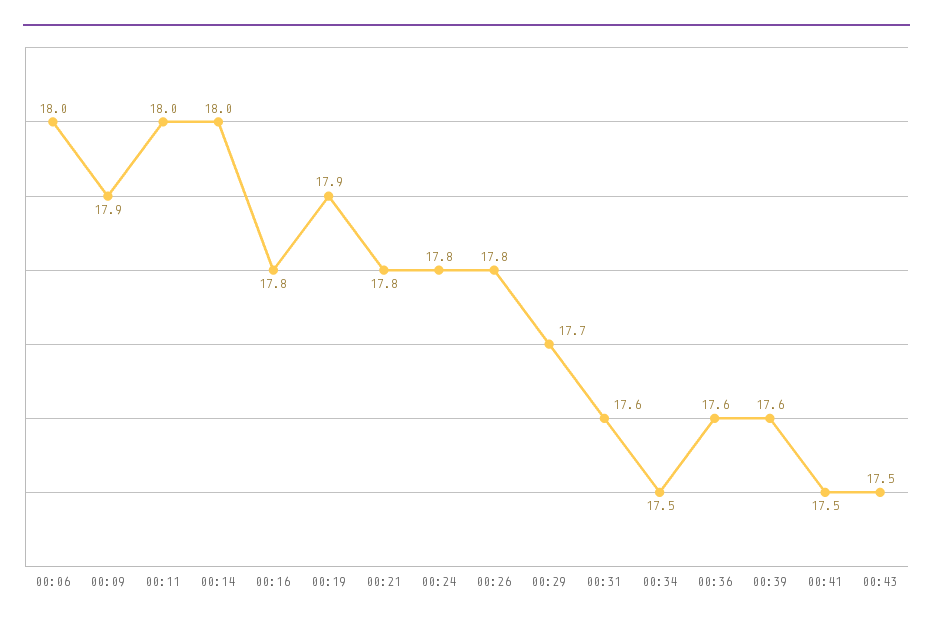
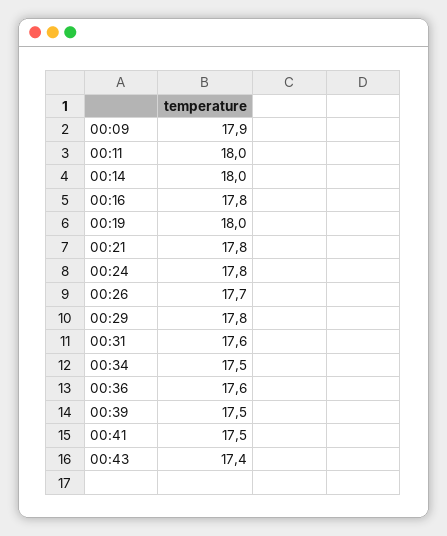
  {
-   "00:06": 18,
    "00:09": 17.9,
    "00:11": 18,
    "00:14": 18,
    "00:16": 17.8,
-   "00:19": 17.9,
+   "00:19": 18,
    "00:21": 17.8,
    "00:24": 17.8,
-   "00:26": 17.8,
+   "00:26": 17.7,
-   "00:29": 17.7,
+   "00:29": 17.8,
    "00:31": 17.6,
    "00:34": 17.5,
    "00:36": 17.6,
-   "00:39": 17.6,
+   "00:39": 17.5,
    "00:41": 17.5,
-   "00:43": 17.5
+   "00:43": 17.4
  }

